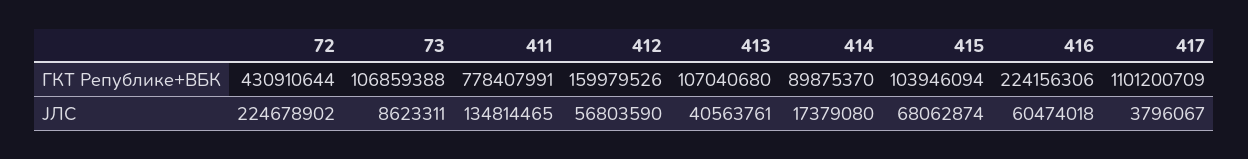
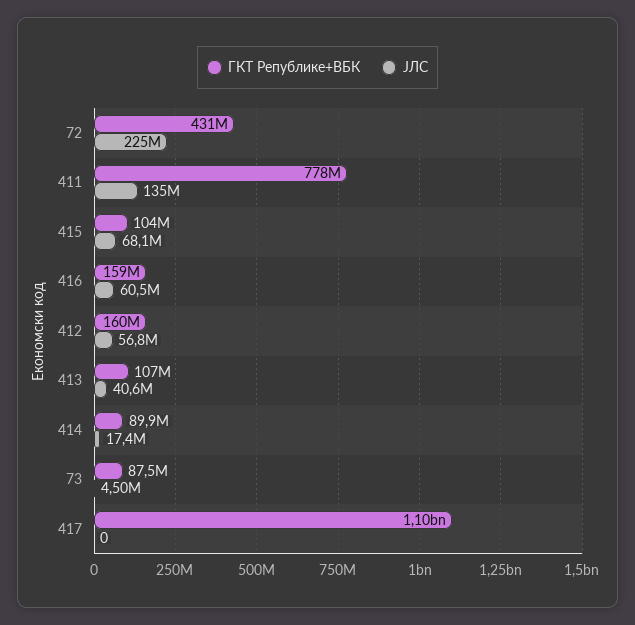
  {
    "ГКТ Републике+ВБК": {
      "72": 430910644,
-     "73": 106859388,
+     "73": 87500000,
      "411": 778407991,
      "412": 159979526,
      "413": 107040680,
      "414": 89875370,
      "415": 103946094,
-     "416": 224156306,
+     "416": 159000000,
      "417": 1101200709
    },
    "ЈЛС": {
      "72": 224678902,
-     "73": 8623311,
+     "73": 4500000,
      "411": 134814465,
      "412": 56803590,
      "413": 40563761,
      "414": 17379080,
      "415": 68062874,
      "416": 60474018,
-     "417": 3796067
+     "417": 0
    }
  }

